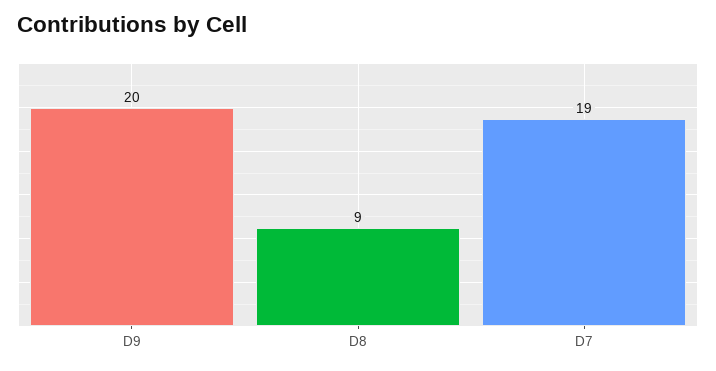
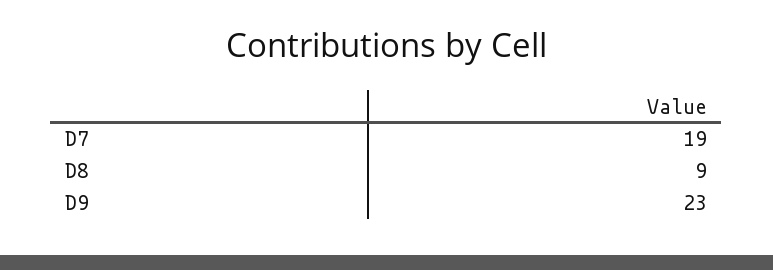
  {
-   "D9": 20,
+   "D9": 23,
    "D8": 9,
    "D7": 19
  }

